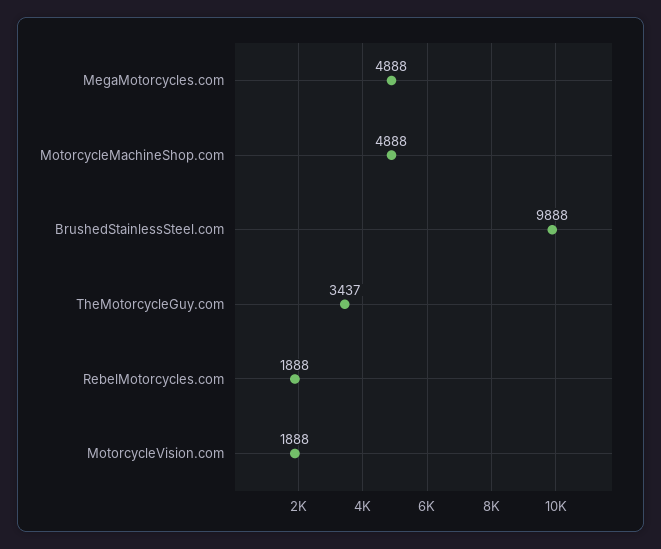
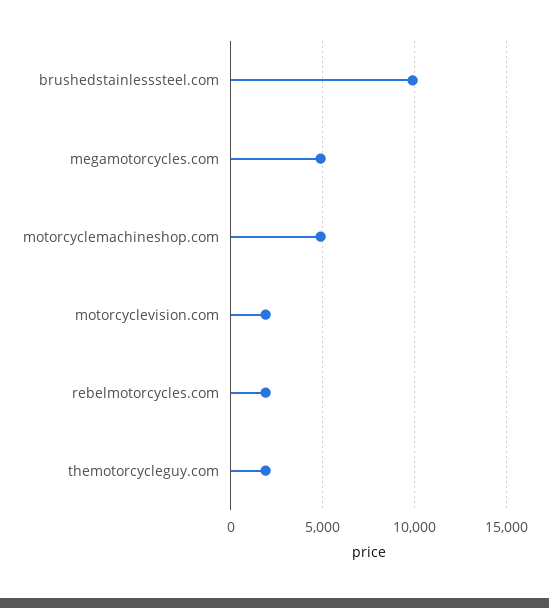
  {
    "MegaMotorcycles.com": 4888,
    "MotorcycleMachineShop.com": 4888,
    "BrushedStainlessSteel.com": 9888,
-   "TheMotorcycleGuy.com": 3437,
+   "TheMotorcycleGuy.com": 2000,
    "RebelMotorcycles.com": 1888,
    "MotorcycleVision.com": 1888
  }

